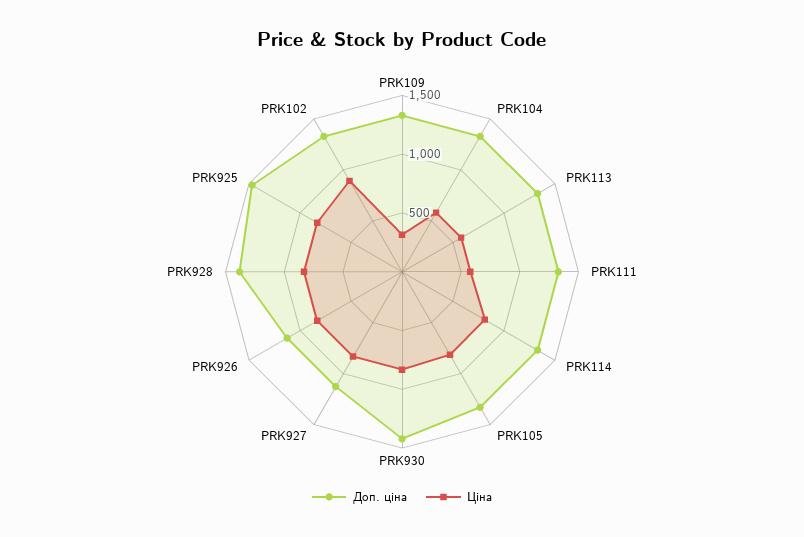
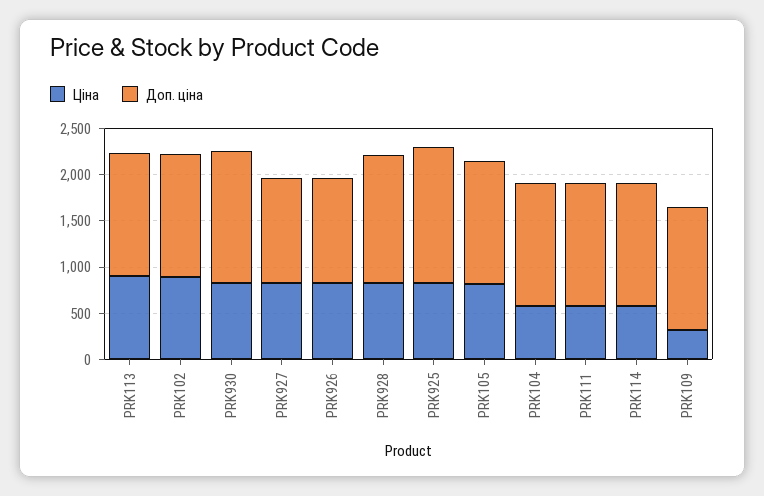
  {
    "Доп. ціна": {
      "PRK109": 1300,
      "PRK104": 1300,
      "PRK113": 1300,
      "PRK111": 1300,
      "PRK114": 1300,
      "PRK105": 1300,
      "PRK930": 1400,
      "PRK927": 1100,
      "PRK926": 1100,
      "PRK928": 1400,
      "PRK925": 1500,
      "PRK102": 1300
    },
    "Ціна": {
      "PRK109": 300,
      "PRK104": 600,
-     "PRK113": 600,
+     "PRK113": 900,
      "PRK111": 600,
-     "PRK114": 800,
+     "PRK114": 600,
      "PRK105": 800,
      "PRK930": 800,
      "PRK927": 800,
      "PRK926": 800,
      "PRK928": 800,
      "PRK925": 800,
      "PRK102": 900
    }
  }

